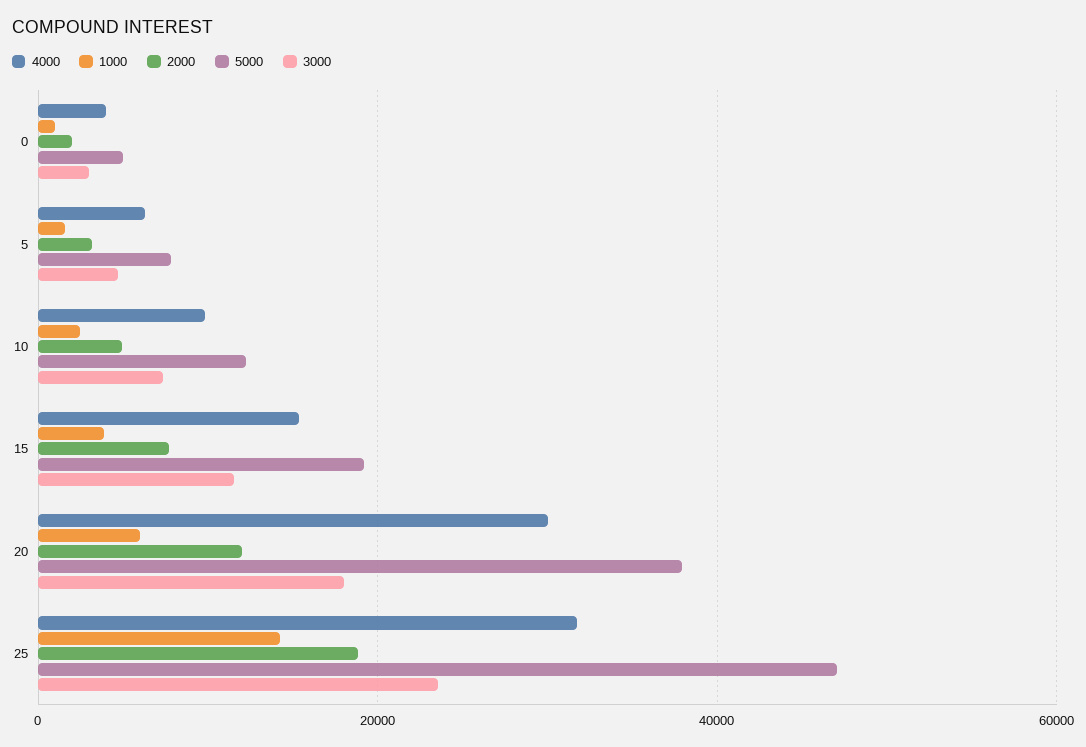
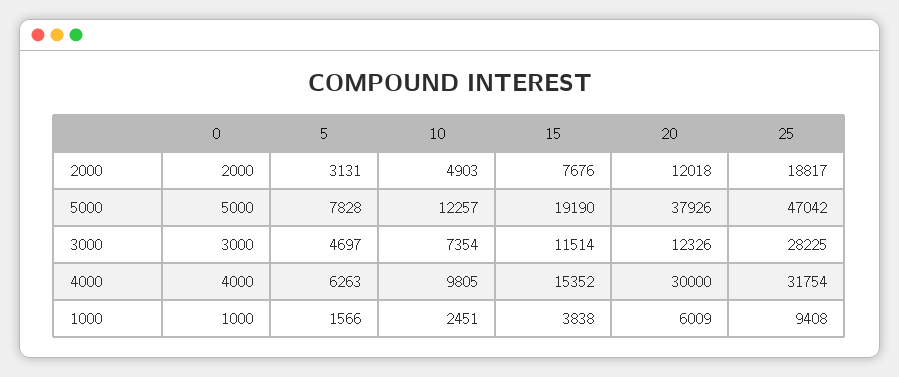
  {
    "4000": {
      "0": 4000,
      "5": 6263,
      "10": 9805,
      "15": 15352,
      "20": 30000,
      "25": 31754
    },
    "1000": {
      "0": 1000,
      "5": 1566,
      "10": 2451,
      "15": 3838,
      "20": 6009,
-     "25": 14000
+     "25": 9408
    },
    "2000": {
      "0": 2000,
      "5": 3131,
      "10": 4903,
      "15": 7676,
      "20": 12018,
      "25": 18817
    },
    "5000": {
      "0": 5000,
      "5": 7828,
      "10": 12257,
      "15": 19190,
      "20": 37926,
      "25": 47042
    },
    "3000": {
      "0": 3000,
      "5": 4697,
      "10": 7354,
      "15": 11514,
-     "20": 18000,
+     "20": 12326,
-     "25": 24000
+     "25": 28225
    }
  }

